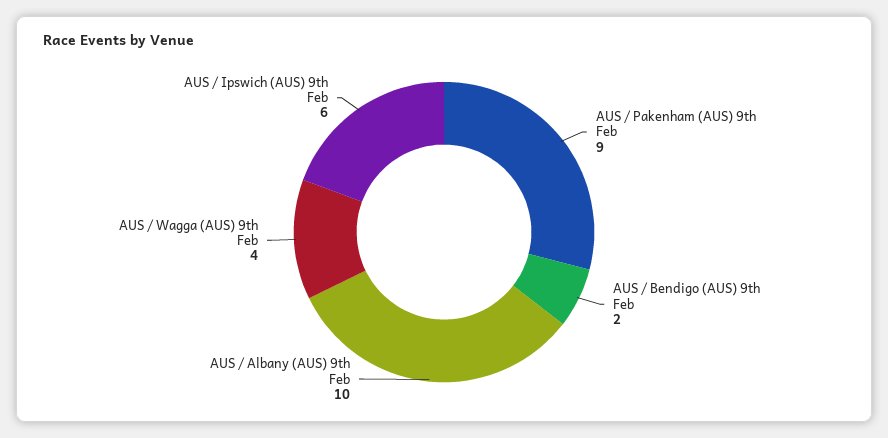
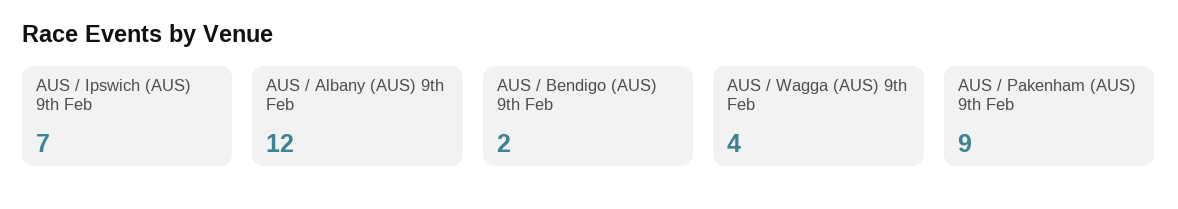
  {
    "AUS / Pakenham (AUS) 9th Feb": 9,
    "AUS / Bendigo (AUS) 9th Feb": 2,
-   "AUS / Albany (AUS) 9th Feb": 10,
+   "AUS / Albany (AUS) 9th Feb": 12,
    "AUS / Wagga (AUS) 9th Feb": 4,
-   "AUS / Ipswich (AUS) 9th Feb": 6
+   "AUS / Ipswich (AUS) 9th Feb": 7
  }

